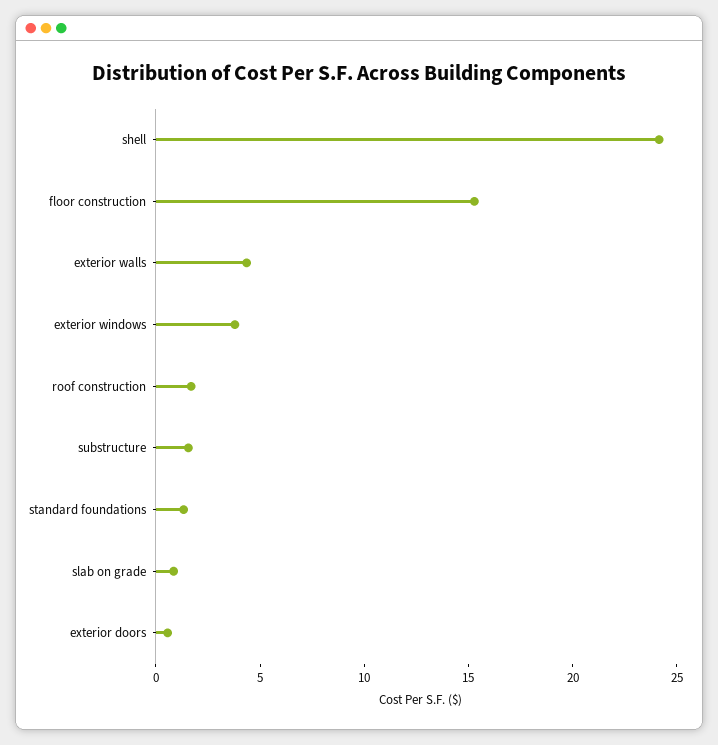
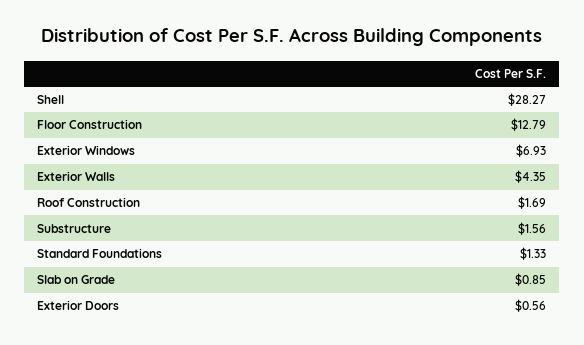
  {
-   "shell": 24,
+   "shell": 28.27,
-   "floor construction": 15,
+   "floor construction": 12.79,
    "exterior walls": 4.35,
-   "exterior windows": 4,
+   "exterior windows": 6.93,
    "roof construction": 1.69,
    "substructure": 1.56,
    "standard foundations": 1.33,
    "slab on grade": 0.85,
    "exterior doors": 0.56
  }

